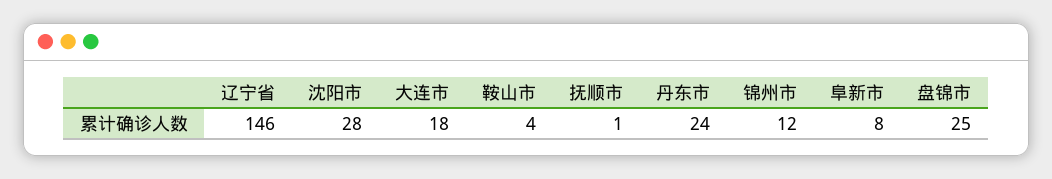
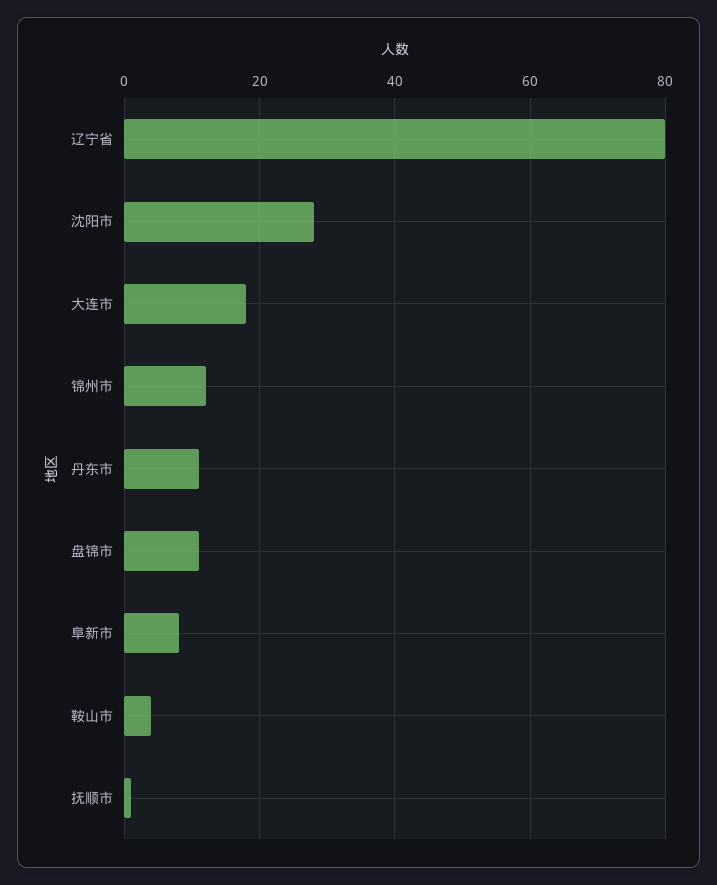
  {
-   "辽宁省": 146,
+   "辽宁省": 80,
    "沈阳市": 28,
    "大连市": 18,
    "鞍山市": 4,
    "抚顺市": 1,
-   "丹东市": 24,
+   "丹东市": 10,
    "锦州市": 12,
    "阜新市": 8,
-   "盘锦市": 25
+   "盘锦市": 10
  }

